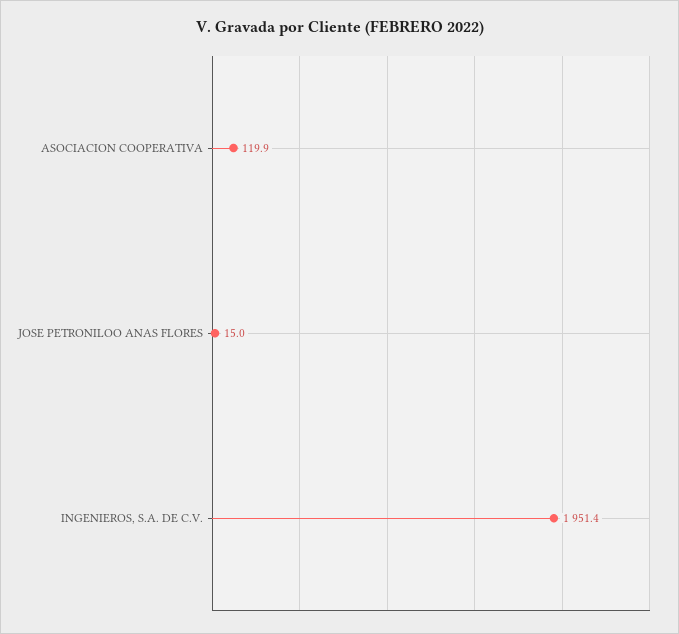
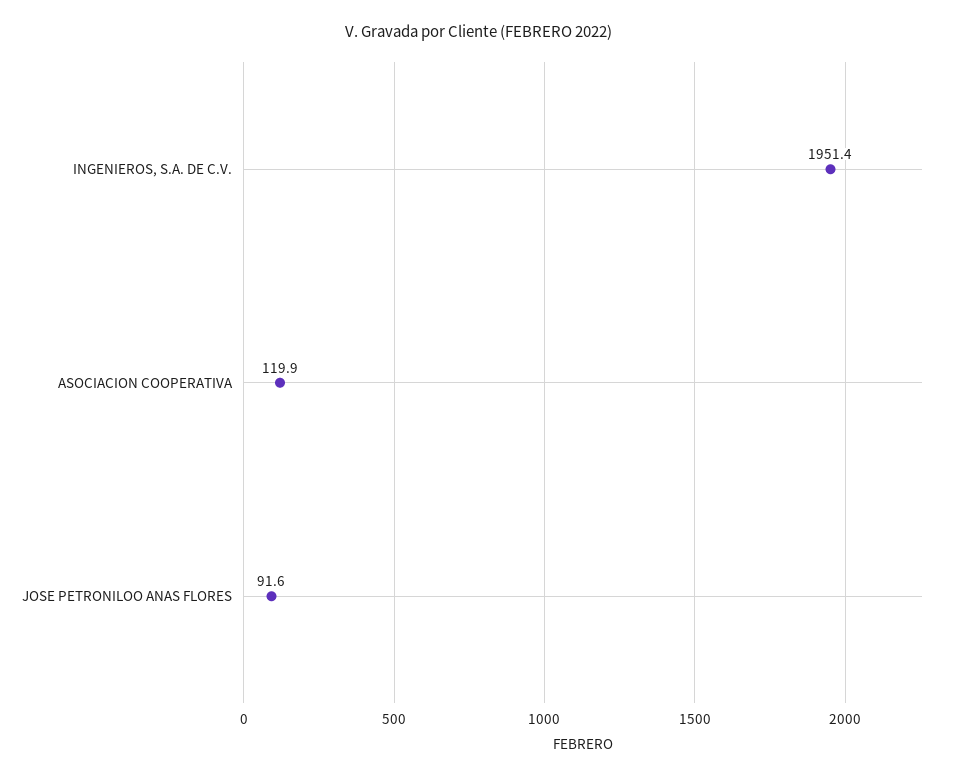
  {
    "ASOCIACION COOPERATIVA": 119.9,
-   "JOSE PETRONILOO ANAS FLORES": 15,
+   "JOSE PETRONILOO ANAS FLORES": 91.6,
    "INGENIEROS, S.A. DE C.V.": 1951.4
  }

